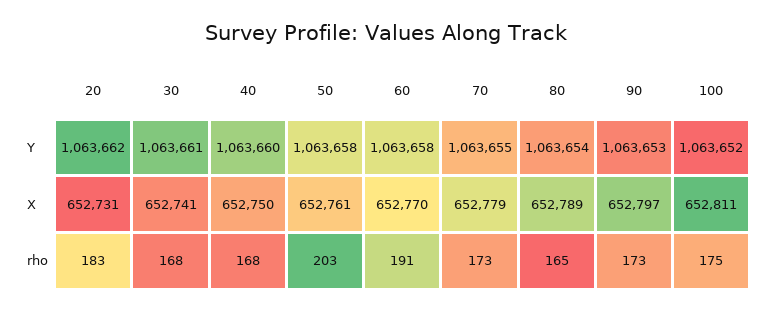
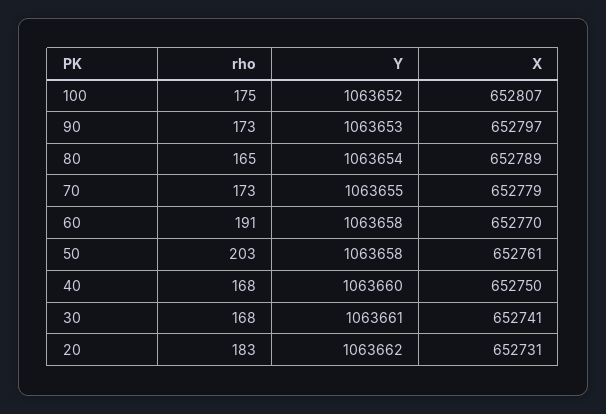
  {
    "20": {
      "Y": 1063662,
      "X": 652731,
      "rho": 183
    },
    "30": {
      "Y": 1063661,
      "X": 652741,
      "rho": 168
    },
    "40": {
      "Y": 1063660,
      "X": 652750,
      "rho": 168
    },
    "50": {
      "Y": 1063658,
      "X": 652761,
      "rho": 203
    },
    "60": {
      "Y": 1063658,
      "X": 652770,
      "rho": 191
    },
    "70": {
      "Y": 1063655,
      "X": 652779,
      "rho": 173
    },
    "80": {
      "Y": 1063654,
      "X": 652789,
      "rho": 165
    },
    "90": {
      "Y": 1063653,
      "X": 652797,
      "rho": 173
    },
    "100": {
      "Y": 1063652,
-     "X": 652811,
+     "X": 652807,
      "rho": 175
    }
  }

